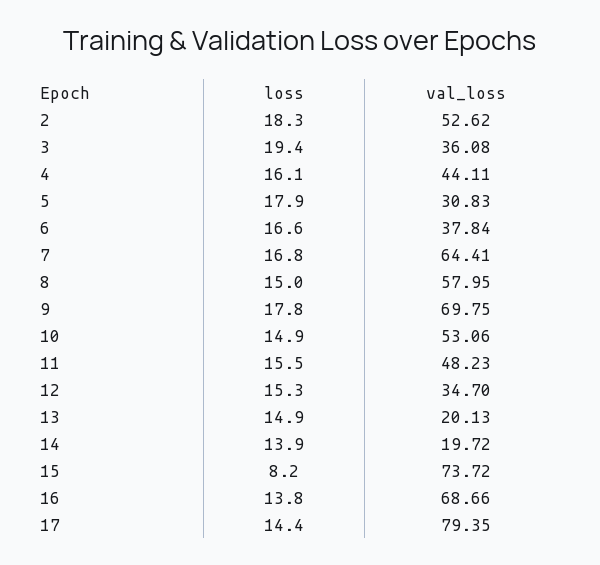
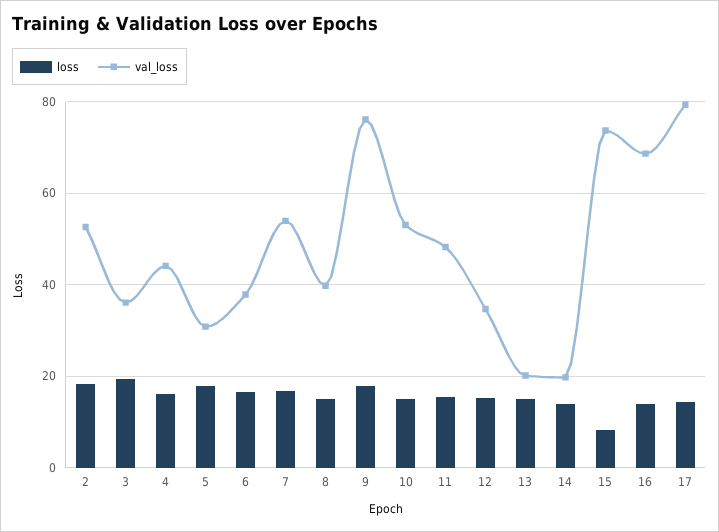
  {
    "loss": {
      "2": 18.3,
      "3": 19.4,
      "4": 16.1,
      "5": 17.9,
      "6": 16.6,
      "7": 16.8,
      "8": 15,
      "9": 17.8,
      "10": 14.9,
      "11": 15.5,
      "12": 15.3,
      "13": 14.9,
      "14": 13.9,
      "15": 8.2,
      "16": 13.8,
      "17": 14.4
    },
    "val_loss": {
      "2": 52.62,
      "3": 36.08,
      "4": 44.11,
      "5": 30.83,
      "6": 37.84,
-     "7": 64.41,
+     "7": 54,
-     "8": 57.95,
+     "8": 40,
-     "9": 69.75,
+     "9": 76,
      "10": 53.06,
      "11": 48.23,
      "12": 34.7,
      "13": 20.13,
      "14": 19.72,
      "15": 73.72,
      "16": 68.66,
      "17": 79.35
    }
  }

